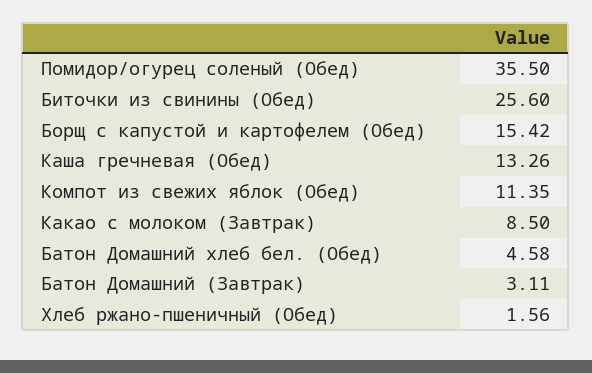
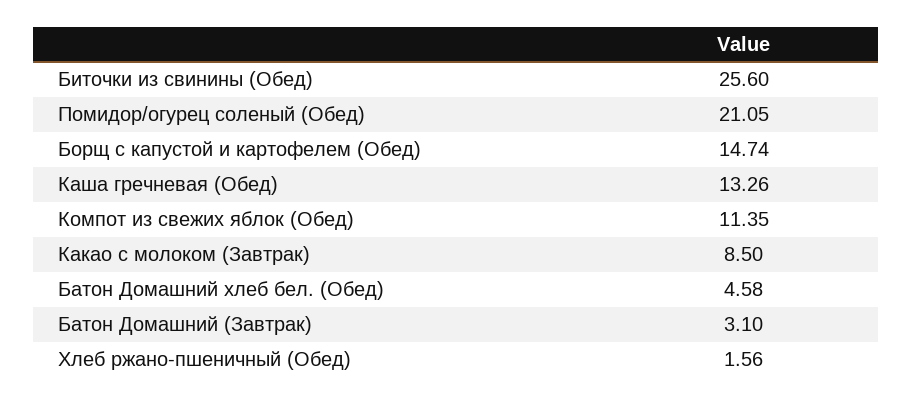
  {
-   "Помидор/огурец соленый (Обед)": 35.5,
+   "Помидор/огурец соленый (Обед)": 21.05,
    "Биточки из свинины (Обед)": 25.6,
-   "Борщ с капустой и картофелем (Обед)": 15.42,
+   "Борщ с капустой и картофелем (Обед)": 14.74,
    "Каша гречневая (Обед)": 13.26,
    "Компот из свежих яблок (Обед)": 11.35,
    "Какао с молоком (Завтрак)": 8.5,
    "Батон Домашний хлеб бел. (Обед)": 4.58,
-   "Батон Домашний (Завтрак)": 3.11,
+   "Батон Домашний (Завтрак)": 3.1,
    "Хлеб ржано-пшеничный (Обед)": 1.56
  }

